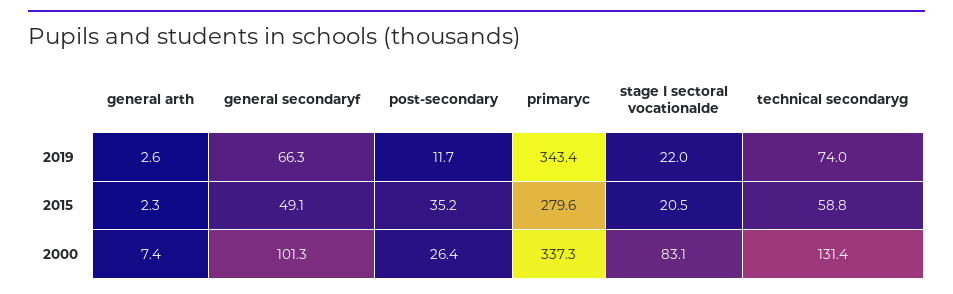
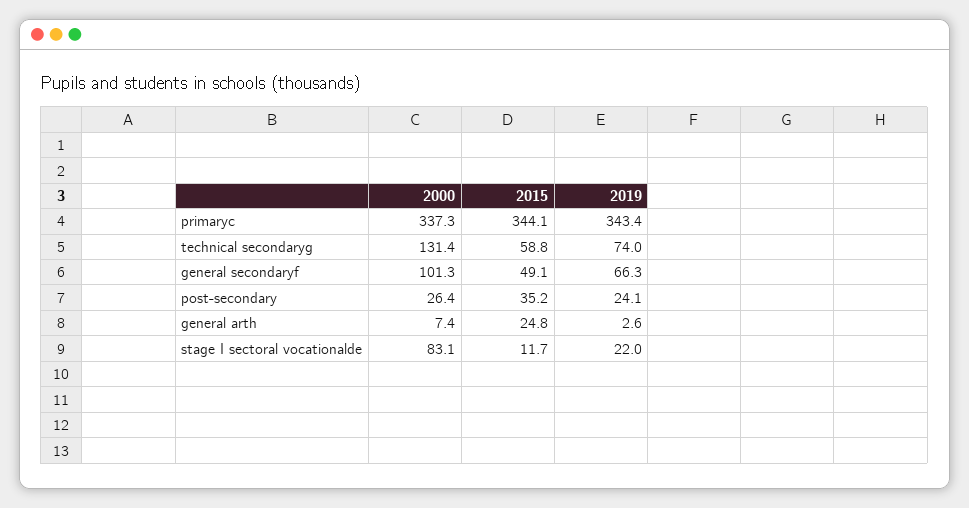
  {
    "general arth": {
      "2019": 2.6,
-     "2015": 2.3,
+     "2015": 24.8,
      "2000": 7.4
    },
    "general secondaryf": {
      "2019": 66.3,
      "2015": 49.1,
      "2000": 101.3
    },
    "post-secondary": {
-     "2019": 11.7,
+     "2019": 24.1,
      "2015": 35.2,
      "2000": 26.4
    },
    "primaryc": {
      "2019": 343.4,
-     "2015": 279.6,
+     "2015": 344.1,
      "2000": 337.3
    },
    "stage I sectoral vocationalde": {
      "2019": 22,
-     "2015": 20.5,
+     "2015": 11.7,
      "2000": 83.1
    },
    "technical secondaryg": {
      "2019": 74,
      "2015": 58.8,
      "2000": 131.4
    }
  }

